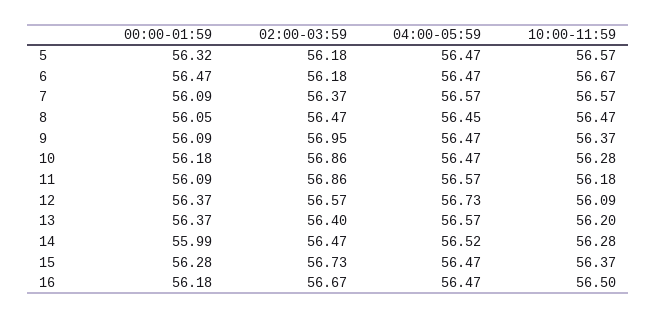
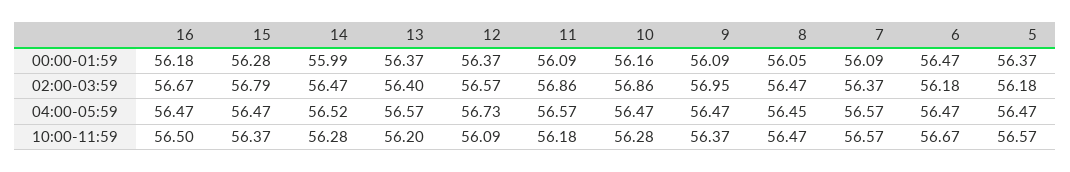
  {
    "00:00-01:59": {
-     "5": 56.32,
+     "5": 56.37,
      "6": 56.47,
      "7": 56.09,
      "8": 56.05,
      "9": 56.09,
-     "10": 56.18,
+     "10": 56.16,
      "11": 56.09,
      "12": 56.37,
      "13": 56.37,
      "14": 55.99,
      "15": 56.28,
      "16": 56.18
    },
    "02:00-03:59": {
      "5": 56.18,
      "6": 56.18,
      "7": 56.37,
      "8": 56.47,
      "9": 56.95,
      "10": 56.86,
      "11": 56.86,
      "12": 56.57,
      "13": 56.4,
      "14": 56.47,
-     "15": 56.73,
+     "15": 56.79,
      "16": 56.67
    },
    "04:00-05:59": {
      "5": 56.47,
      "6": 56.47,
      "7": 56.57,
      "8": 56.45,
      "9": 56.47,
      "10": 56.47,
      "11": 56.57,
      "12": 56.73,
      "13": 56.57,
      "14": 56.52,
      "15": 56.47,
      "16": 56.47
    },
    "10:00-11:59": {
      "5": 56.57,
      "6": 56.67,
      "7": 56.57,
      "8": 56.47,
      "9": 56.37,
      "10": 56.28,
      "11": 56.18,
      "12": 56.09,
      "13": 56.2,
      "14": 56.28,
      "15": 56.37,
      "16": 56.5
    }
  }

